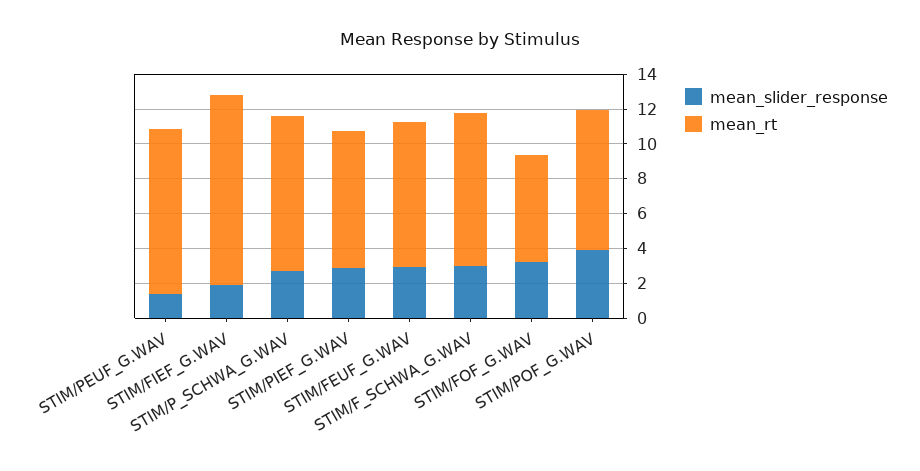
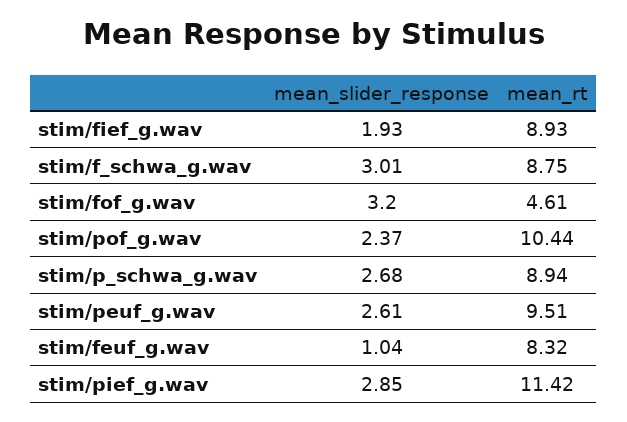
  {
    "mean_slider_response": {
-     "STIM/PEUF_G.WAV": 1.5,
+     "STIM/PEUF_G.WAV": 2.61,
      "STIM/FIEF_G.WAV": 1.93,
      "STIM/P_SCHWA_G.WAV": 2.68,
      "STIM/PIEF_G.WAV": 2.85,
-     "STIM/FEUF_G.WAV": 3,
+     "STIM/FEUF_G.WAV": 1.04,
      "STIM/F_SCHWA_G.WAV": 3.01,
      "STIM/FOF_G.WAV": 3.2,
-     "STIM/POF_G.WAV": 4
+     "STIM/POF_G.WAV": 2.37
    },
    "mean_rt": {
      "STIM/PEUF_G.WAV": 9.51,
-     "STIM/FIEF_G.WAV": 11,
+     "STIM/FIEF_G.WAV": 8.93,
      "STIM/P_SCHWA_G.WAV": 8.94,
-     "STIM/PIEF_G.WAV": 8,
+     "STIM/PIEF_G.WAV": 11.42,
      "STIM/FEUF_G.WAV": 8.32,
      "STIM/F_SCHWA_G.WAV": 8.75,
-     "STIM/FOF_G.WAV": 6,
+     "STIM/FOF_G.WAV": 4.61,
-     "STIM/POF_G.WAV": 8
+     "STIM/POF_G.WAV": 10.44
    }
  }

